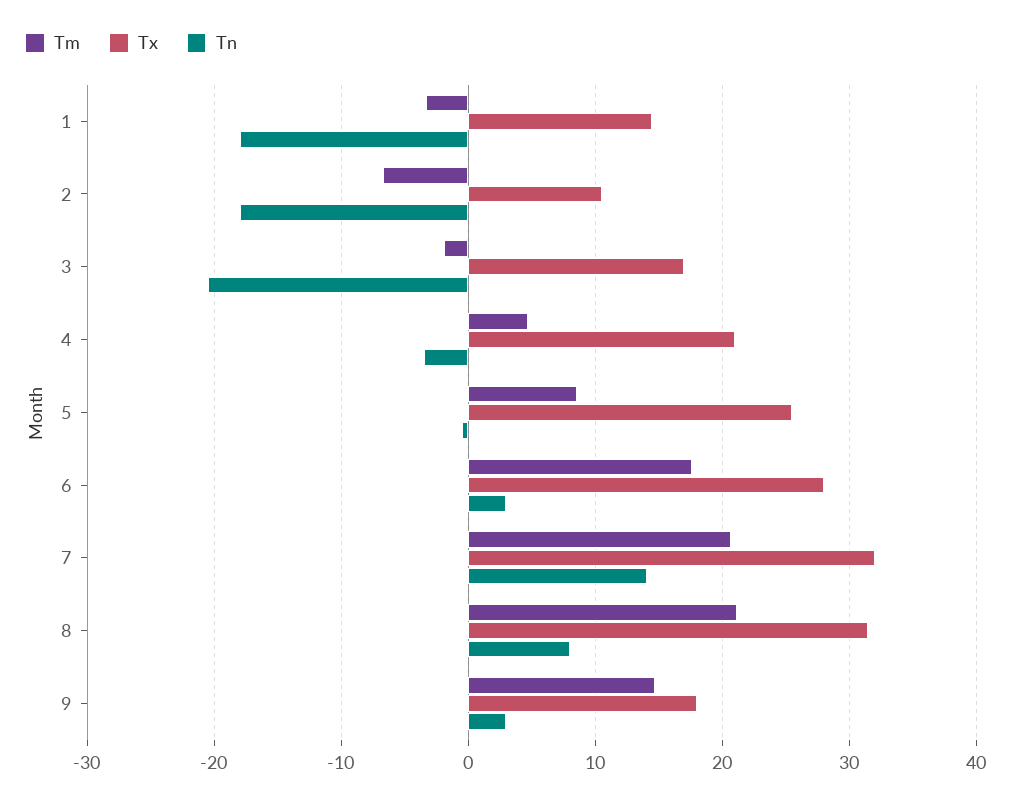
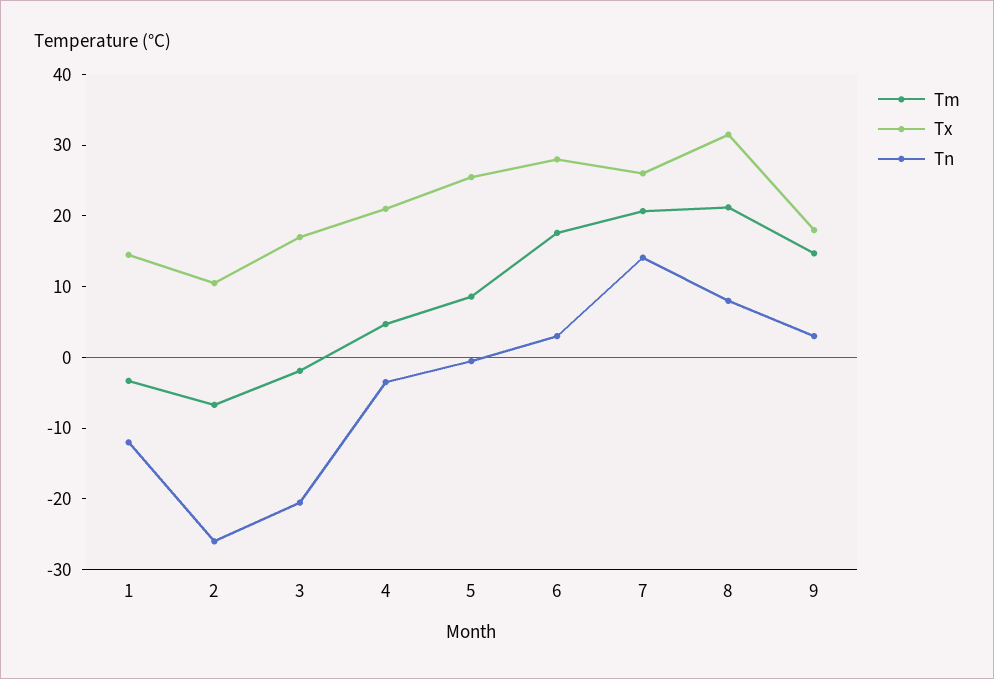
  {
    "Tm": {
      "1": -3,
      "2": -7,
      "3": -2,
      "4": 5,
      "5": 9,
      "6": 18,
      "7": 21,
      "8": 21,
      "9": 15
    },
    "Tx": {
      "1": 15,
      "2": 11,
      "3": 17,
      "4": 21,
      "5": 26,
      "6": 28,
-     "7": 32,
+     "7": 26,
      "8": 32,
      "9": 18
    },
    "Tn": {
-     "1": -18,
+     "1": -12,
-     "2": -18,
+     "2": -26,
      "3": -21,
      "4": -4,
      "5": -1,
      "6": 3,
      "7": 14,
      "8": 8,
      "9": 3
    }
  }

